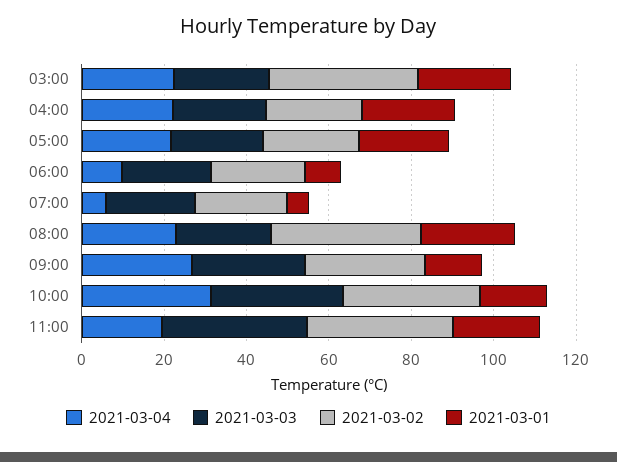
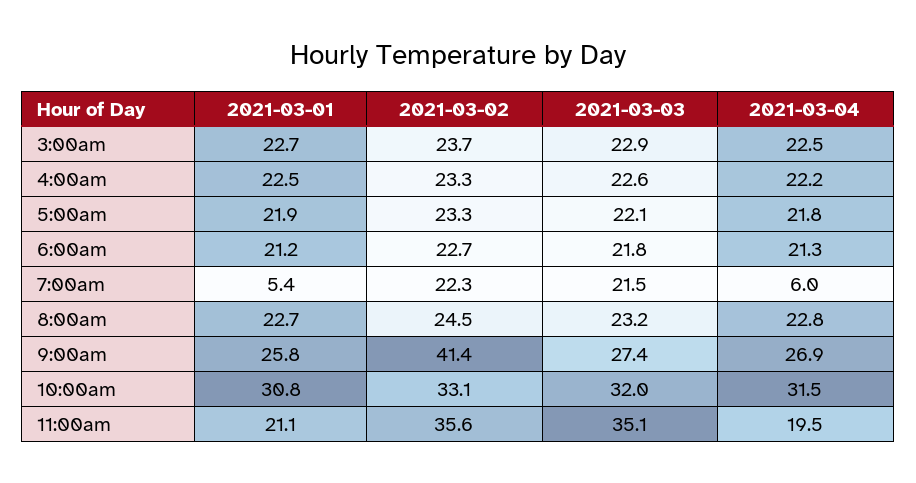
  {
    "2021-03-04": {
      "03:00": 22.5,
      "04:00": 22.2,
      "05:00": 21.8,
-     "06:00": 10,
+     "06:00": 21.3,
      "07:00": 6,
      "08:00": 22.8,
      "09:00": 26.9,
      "10:00": 31.5,
      "11:00": 19.5
    },
    "2021-03-03": {
      "03:00": 22.9,
      "04:00": 22.6,
      "05:00": 22.1,
      "06:00": 21.8,
      "07:00": 21.5,
      "08:00": 23.2,
      "09:00": 27.4,
      "10:00": 32,
      "11:00": 35.1
    },
    "2021-03-02": {
-     "03:00": 35,
+     "03:00": 23.7,
      "04:00": 23.3,
      "05:00": 23.3,
      "06:00": 22.7,
      "07:00": 22.3,
-     "08:00": 35,
+     "08:00": 24.5,
-     "09:00": 30,
+     "09:00": 41.4,
      "10:00": 33.1,
      "11:00": 35.6
    },
    "2021-03-01": {
      "03:00": 22.7,
      "04:00": 22.5,
      "05:00": 21.9,
-     "06:00": 10,
+     "06:00": 21.2,
      "07:00": 5.4,
      "08:00": 22.7,
-     "09:00": 15,
+     "09:00": 25.8,
-     "10:00": 15,
+     "10:00": 30.8,
      "11:00": 21.1
    }
  }

